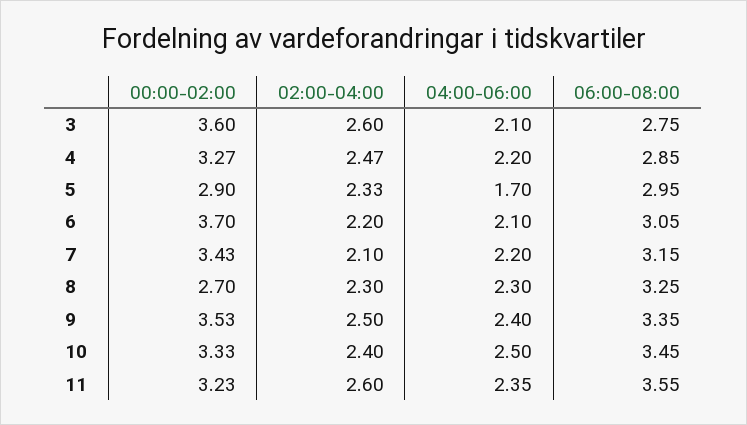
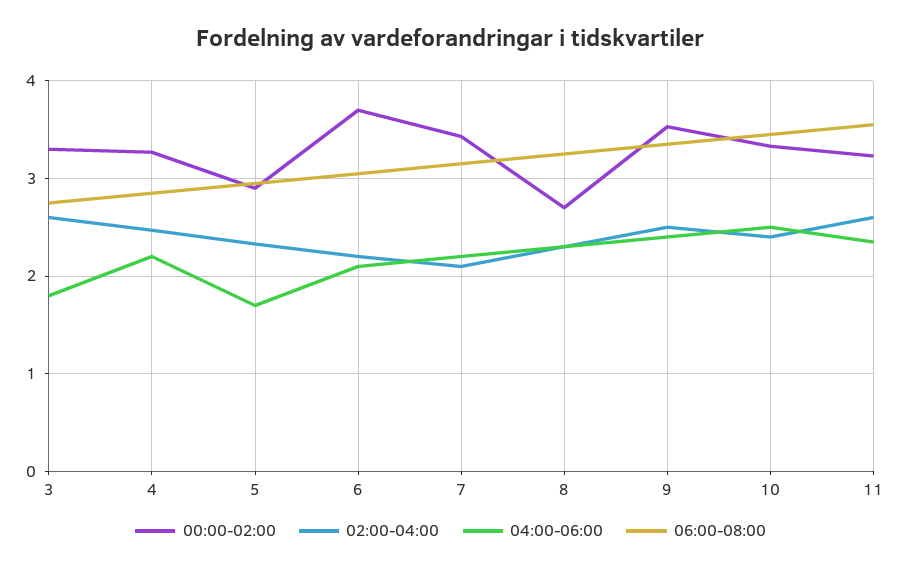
  {
    "00:00-02:00": {
-     "3": 3.6,
+     "3": 3.3,
      "4": 3.27,
      "5": 2.9,
      "6": 3.7,
      "7": 3.43,
      "8": 2.7,
      "9": 3.53,
      "10": 3.33,
      "11": 3.23
    },
    "02:00-04:00": {
      "3": 2.6,
      "4": 2.47,
      "5": 2.33,
      "6": 2.2,
      "7": 2.1,
      "8": 2.3,
      "9": 2.5,
      "10": 2.4,
      "11": 2.6
    },
    "04:00-06:00": {
-     "3": 2.1,
+     "3": 1.8,
      "4": 2.2,
      "5": 1.7,
      "6": 2.1,
      "7": 2.2,
      "8": 2.3,
      "9": 2.4,
      "10": 2.5,
      "11": 2.35
    },
    "06:00-08:00": {
      "3": 2.75,
      "4": 2.85,
      "5": 2.95,
      "6": 3.05,
      "7": 3.15,
      "8": 3.25,
      "9": 3.35,
      "10": 3.45,
      "11": 3.55
    }
  }

